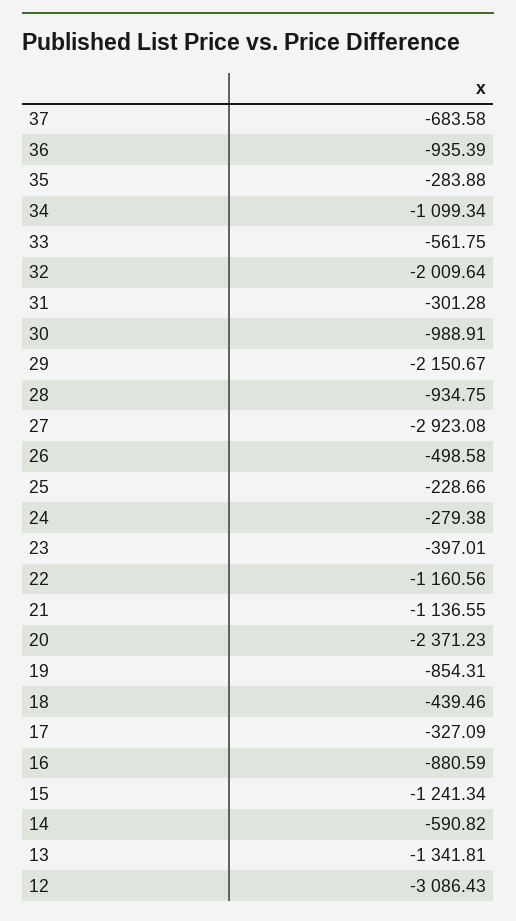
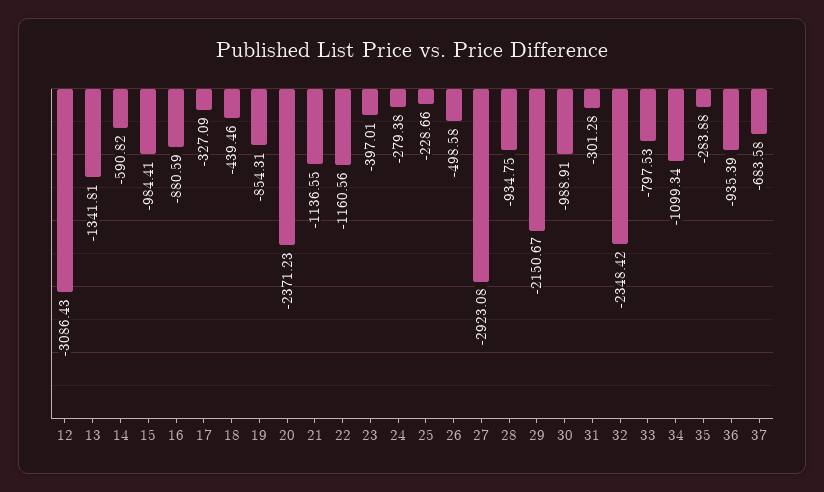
  {
    "37": -683.58,
    "36": -935.39,
    "35": -283.88,
    "34": -1099.34,
-   "33": -561.75,
+   "33": -797.53,
-   "32": -2009.64,
+   "32": -2348.42,
    "31": -301.28,
    "30": -988.91,
    "29": -2150.67,
    "28": -934.75,
    "27": -2923.08,
    "26": -498.58,
    "25": -228.66,
    "24": -279.38,
    "23": -397.01,
    "22": -1160.56,
    "21": -1136.55,
    "20": -2371.23,
    "19": -854.31,
    "18": -439.46,
    "17": -327.09,
    "16": -880.59,
-   "15": -1241.34,
+   "15": -984.41,
    "14": -590.82,
    "13": -1341.81,
    "12": -3086.43
  }

